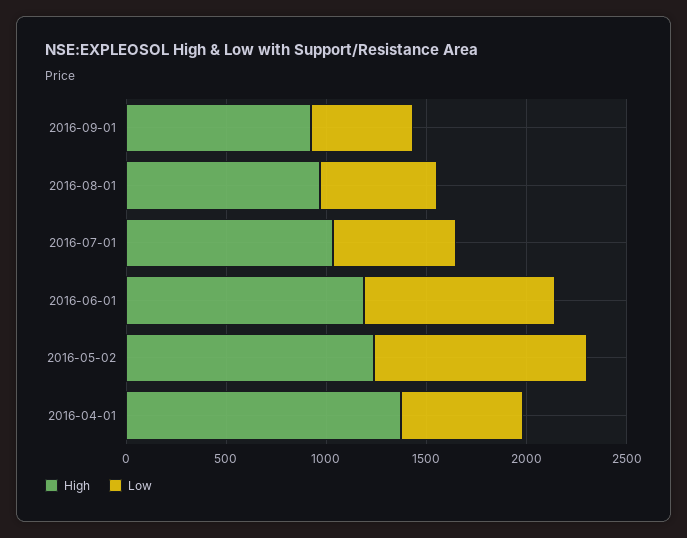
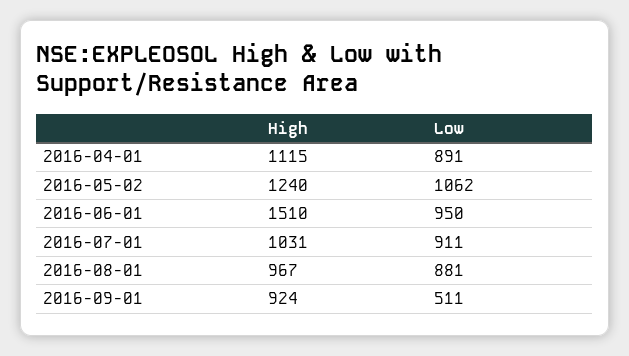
  {
    "High": {
      "2016-09-01": 924,
      "2016-08-01": 967,
      "2016-07-01": 1031,
-     "2016-06-01": 1200,
+     "2016-06-01": 1510,
      "2016-05-02": 1240,
-     "2016-04-01": 1400
+     "2016-04-01": 1115
    },
    "Low": {
      "2016-09-01": 511,
-     "2016-08-01": 600,
+     "2016-08-01": 881,
-     "2016-07-01": 600,
+     "2016-07-01": 911,
      "2016-06-01": 950,
      "2016-05-02": 1062,
-     "2016-04-01": 600
+     "2016-04-01": 891
    }
  }

